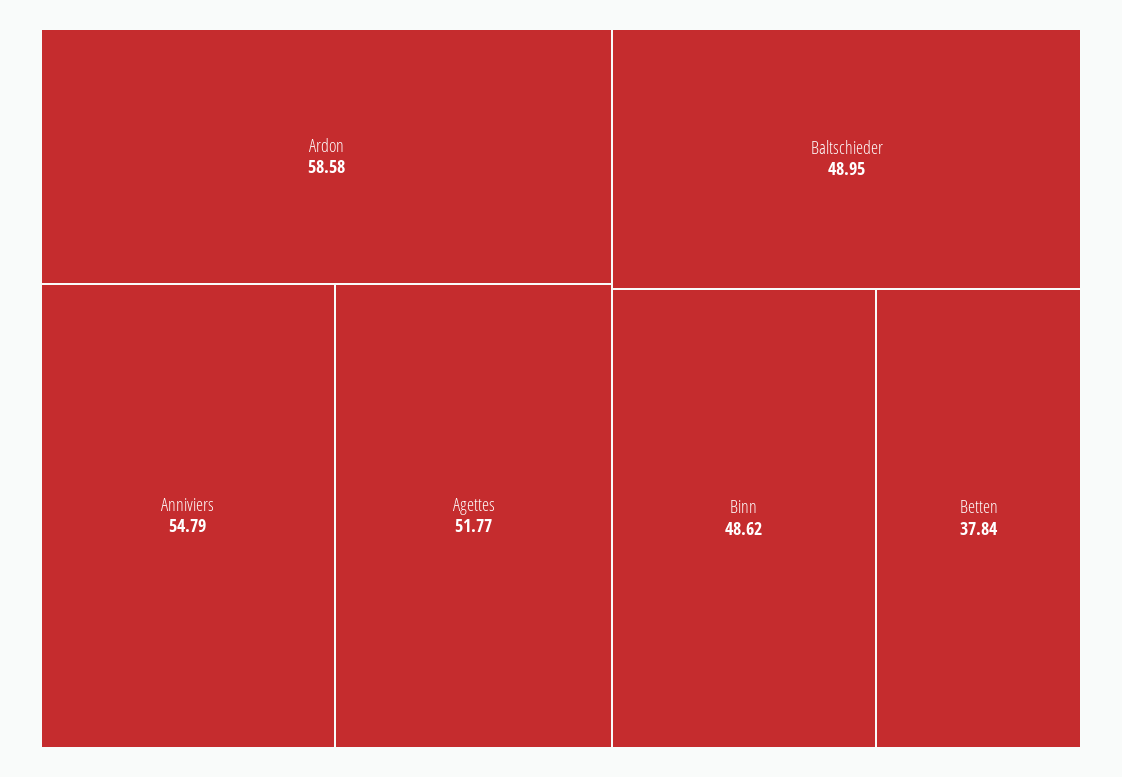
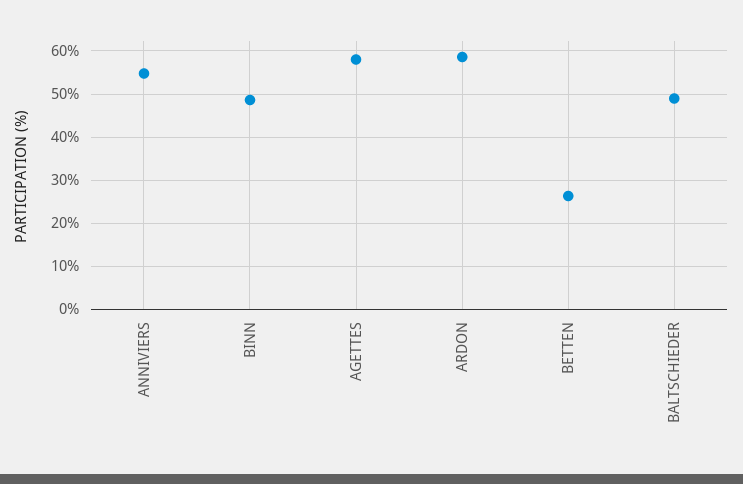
  {
    "Ardon": 58.58,
    "Anniviers": 54.79,
-   "Agettes": 51.77,
+   "Agettes": 58,
    "Baltschieder": 48.95,
    "Binn": 48.62,
-   "Betten": 37.84
+   "Betten": 26
  }

